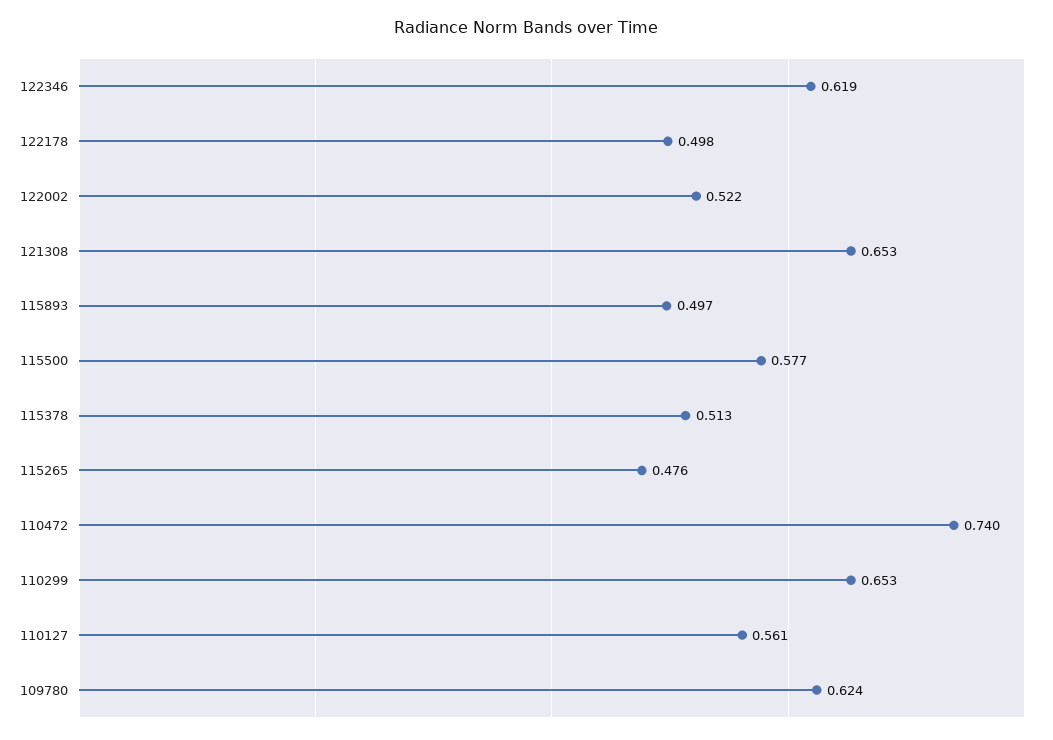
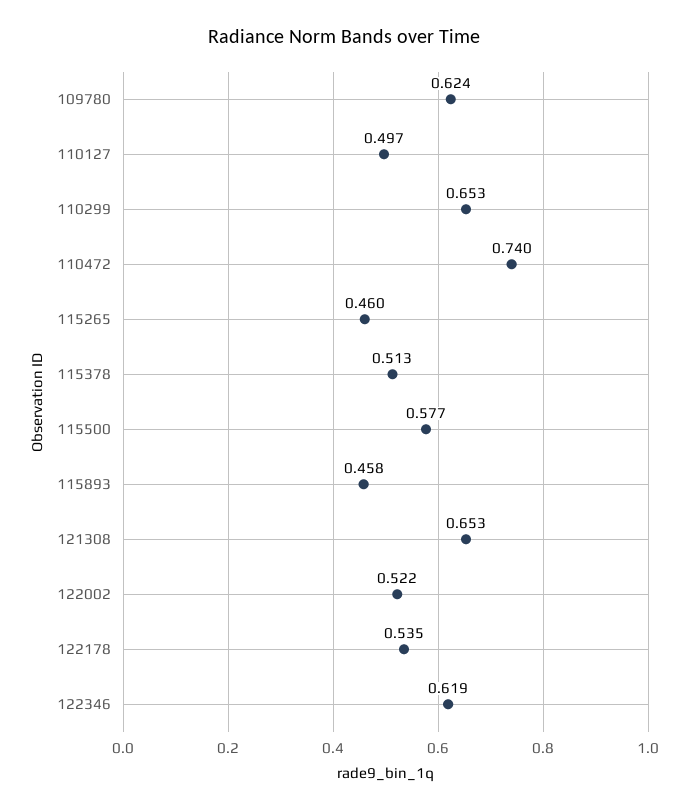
  {
    "122346": 0.619,
-   "122178": 0.498,
+   "122178": 0.535,
    "122002": 0.522,
    "121308": 0.653,
-   "115893": 0.497,
+   "115893": 0.458,
    "115500": 0.577,
    "115378": 0.513,
-   "115265": 0.476,
+   "115265": 0.46,
    "110472": 0.74,
    "110299": 0.653,
-   "110127": 0.561,
+   "110127": 0.497,
    "109780": 0.624
  }

